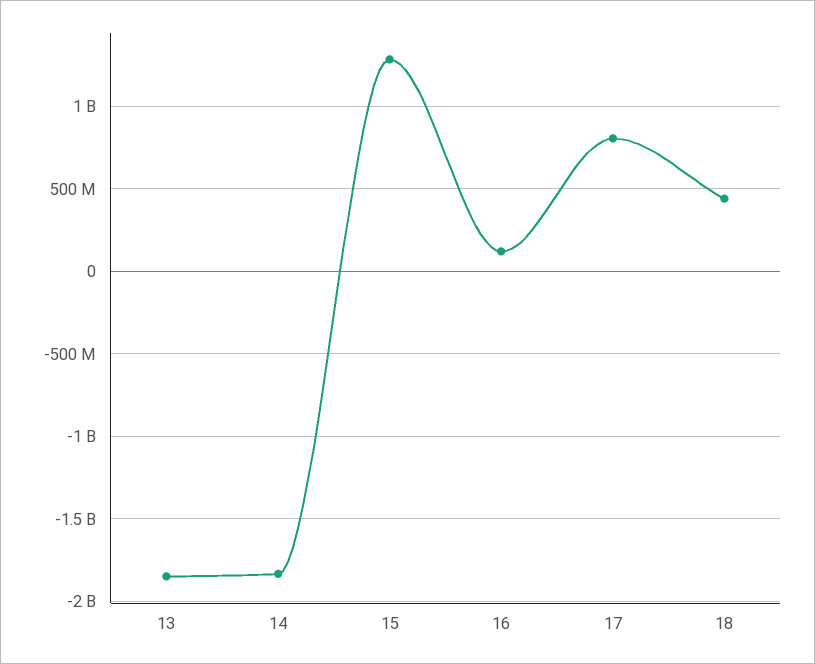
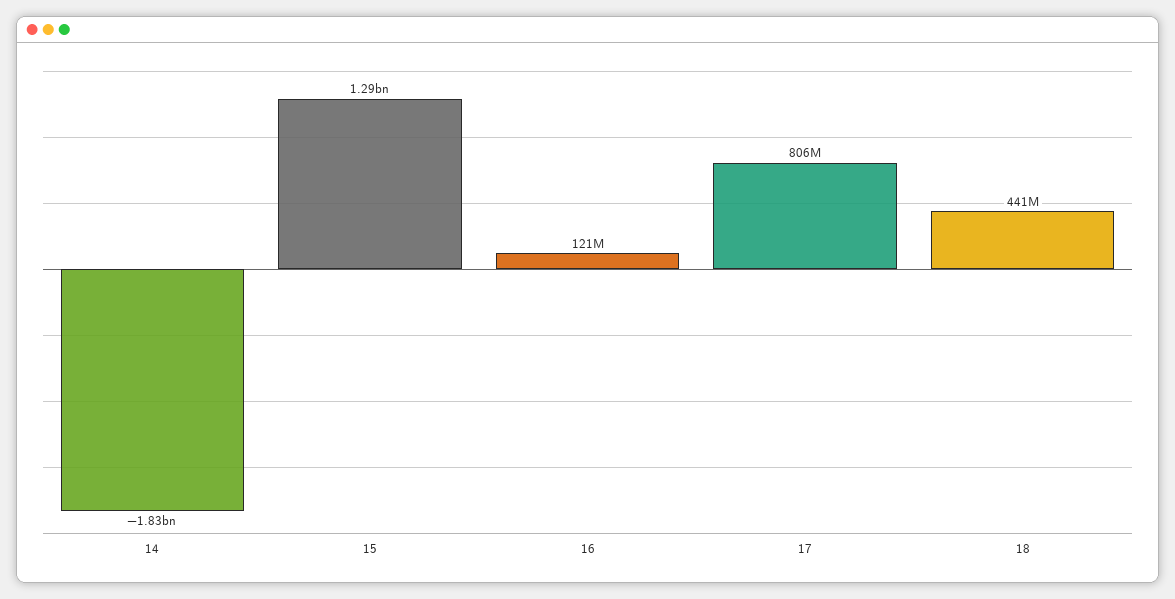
  {
-   "13": -1850000000,
    "14": -1830000000,
    "15": 1290000000,
    "16": 121000000,
    "17": 806000000,
    "18": 441000000
  }

